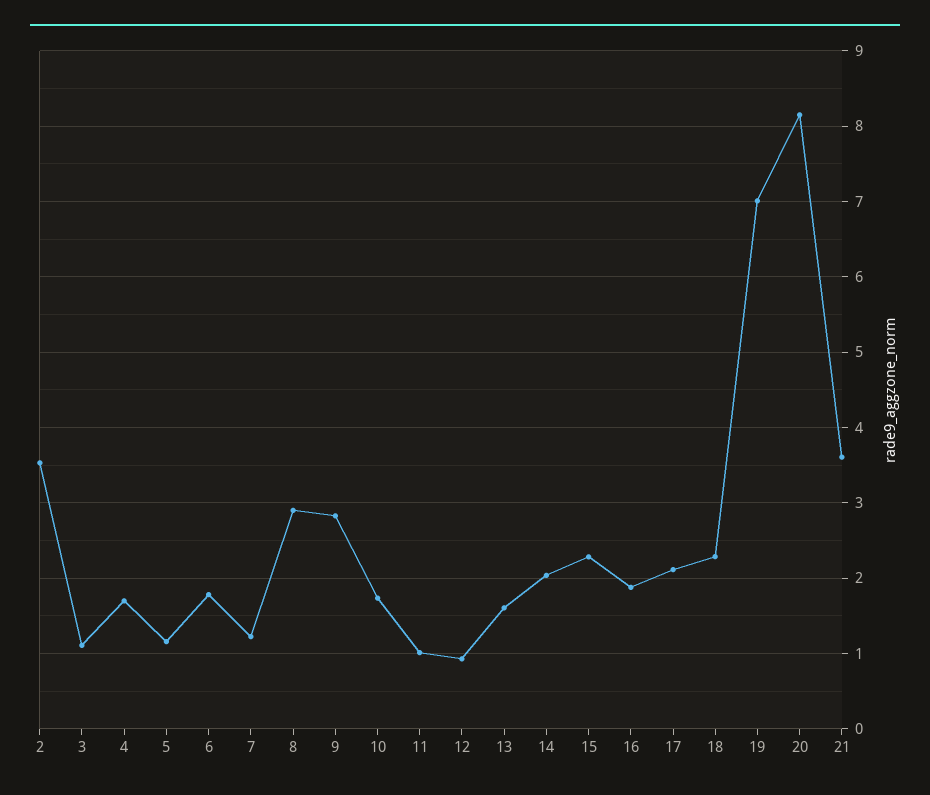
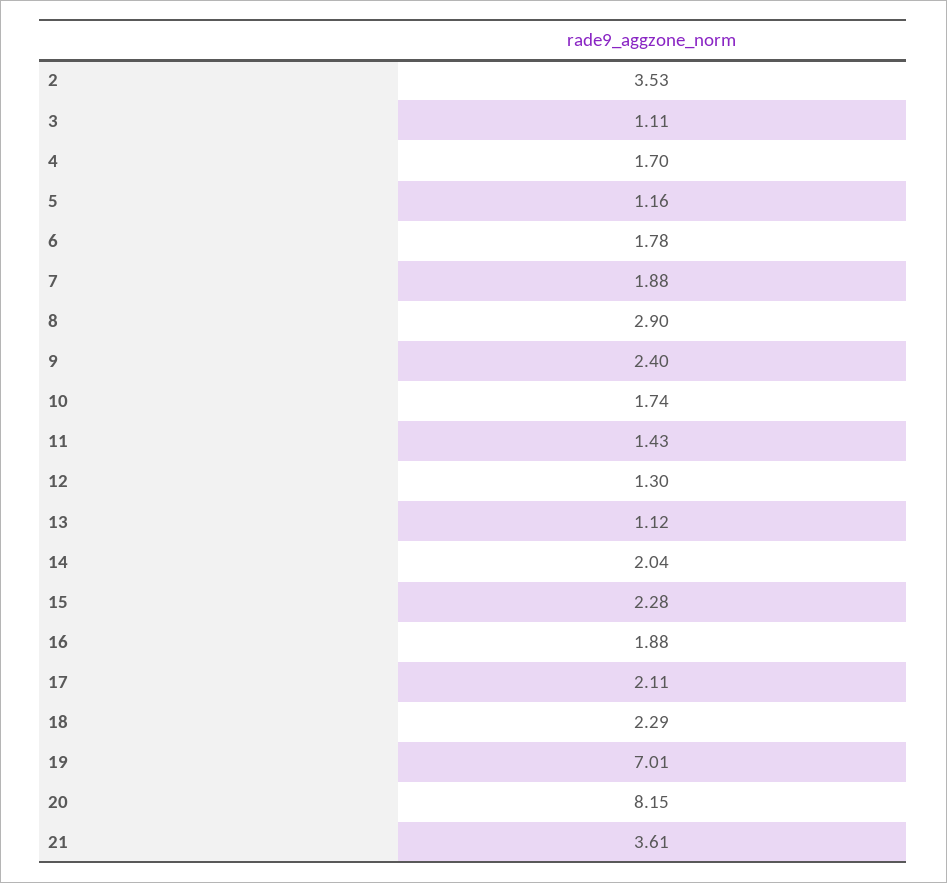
  {
    "2": 3.53,
    "3": 1.11,
    "4": 1.7,
    "5": 1.16,
    "6": 1.78,
-   "7": 1.2,
+   "7": 1.88,
    "8": 2.9,
-   "9": 2.8,
+   "9": 2.4,
    "10": 1.74,
-   "11": 1,
+   "11": 1.43,
-   "12": 0.9,
+   "12": 1.3,
-   "13": 1.6,
+   "13": 1.12,
    "14": 2.04,
    "15": 2.28,
    "16": 1.88,
    "17": 2.11,
    "18": 2.29,
    "19": 7.01,
    "20": 8.15,
    "21": 3.61
  }

